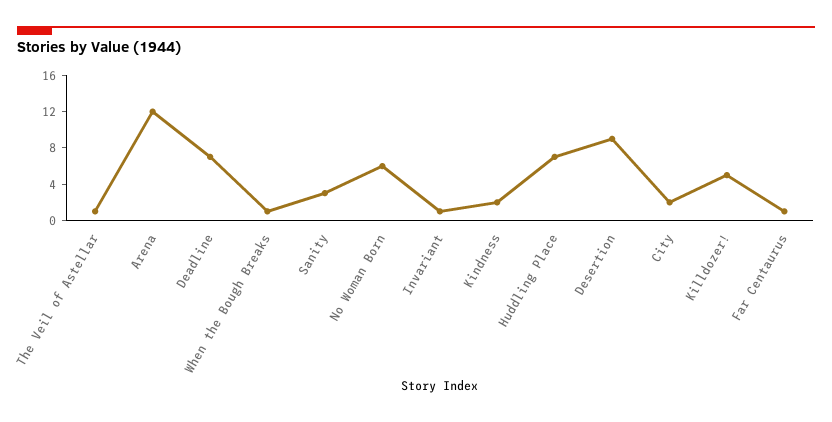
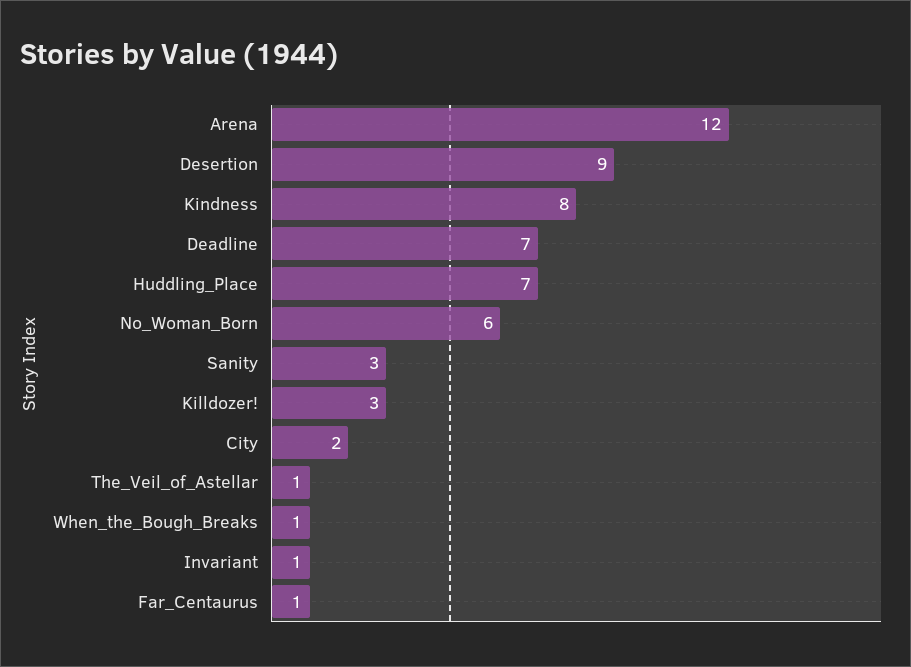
  {
    "The Veil of Astellar": 1,
    "Arena": 12,
    "Deadline": 7,
    "When the Bough Breaks": 1,
    "Sanity": 3,
    "No Woman Born": 6,
    "Invariant": 1,
-   "Kindness": 2,
+   "Kindness": 8,
    "Huddling Place": 7,
    "Desertion": 9,
    "City": 2,
-   "Killdozer!": 5,
+   "Killdozer!": 3,
    "Far Centaurus": 1
  }

